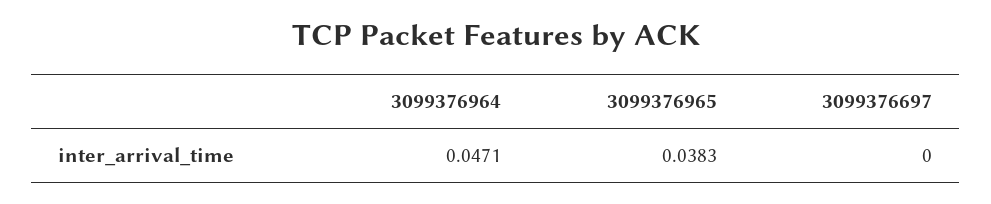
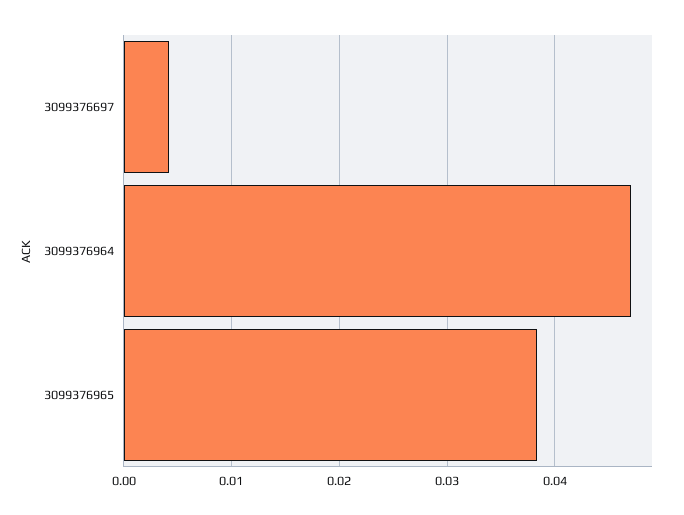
  {
    "3099376964": 0.0471,
    "3099376965": 0.0383,
-   "3099376697": 0
+   "3099376697": 0.004
  }

